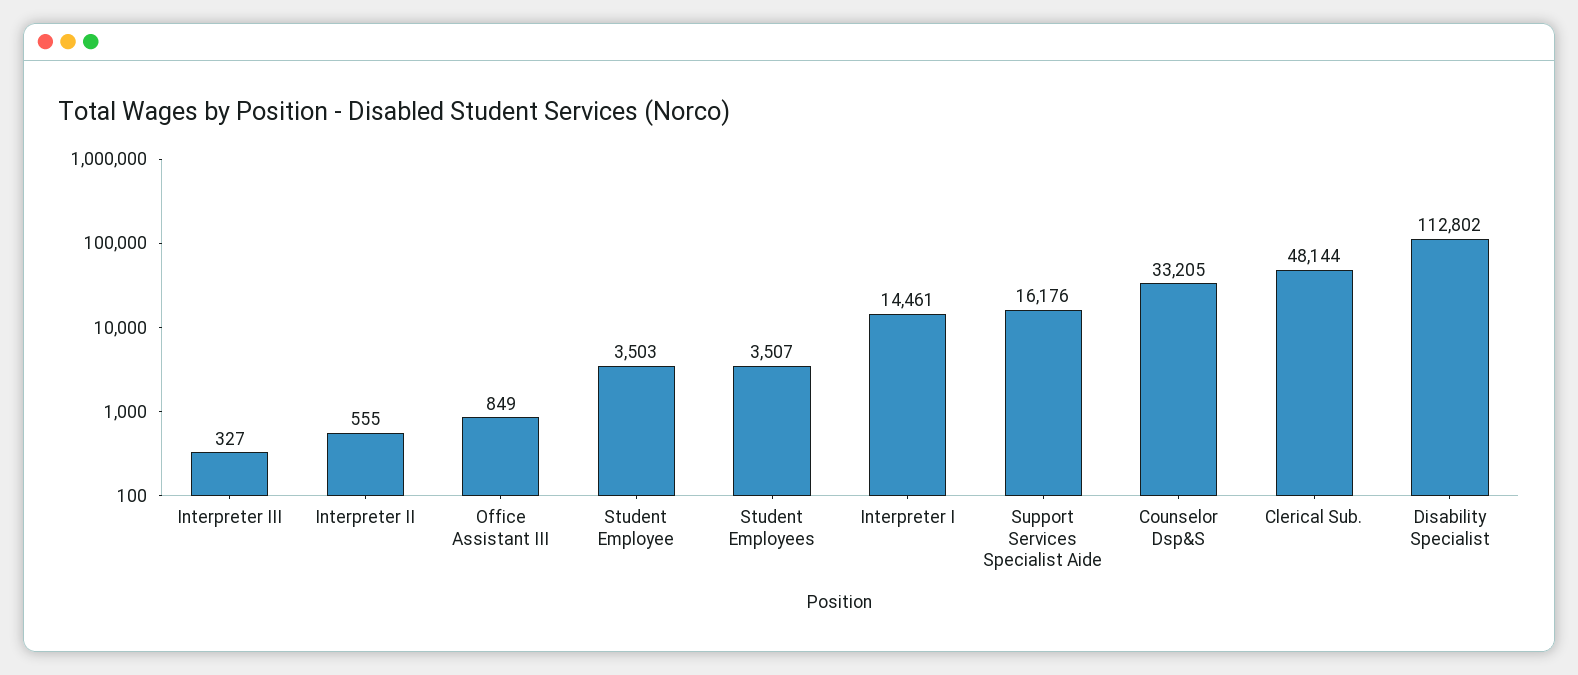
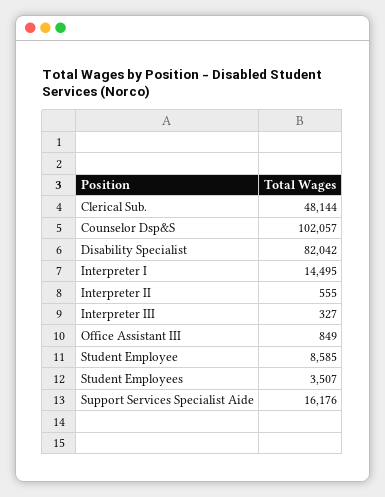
  {
    "Interpreter III": 327,
    "Interpreter II": 555,
    "Office Assistant III": 849,
-   "Student Employee": 3503,
+   "Student Employee": 8585,
    "Student Employees": 3507,
-   "Interpreter I": 14461,
+   "Interpreter I": 14495,
    "Support Services Specialist Aide": 16176,
-   "Counselor Dsp&S": 33205,
+   "Counselor Dsp&S": 102057,
    "Clerical Sub.": 48144,
-   "Disability Specialist": 112802
+   "Disability Specialist": 82042
  }

